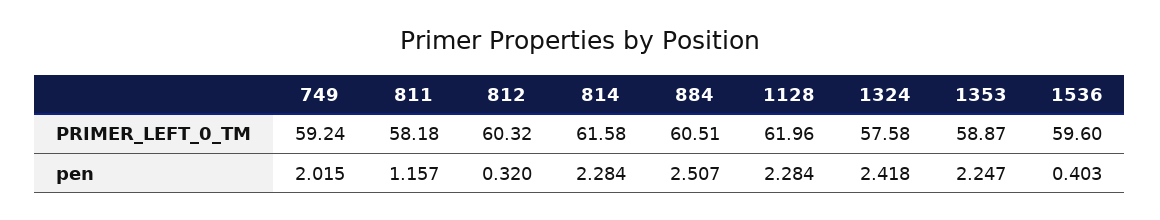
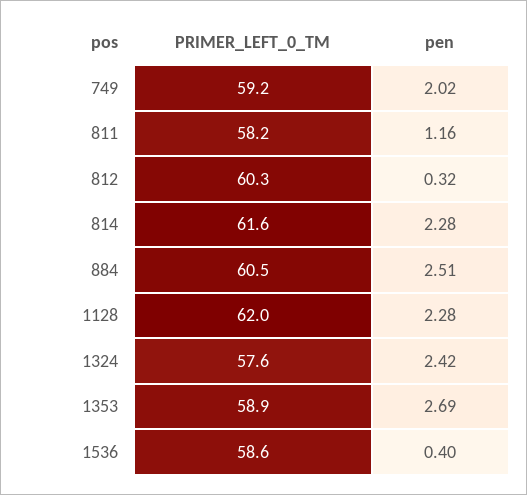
  {
    "749": {
      "PRIMER_LEFT_0_TM": 59.24,
      "pen": 2.015
    },
    "811": {
      "PRIMER_LEFT_0_TM": 58.18,
      "pen": 1.157
    },
    "812": {
      "PRIMER_LEFT_0_TM": 60.32,
      "pen": 0.32
    },
    "814": {
      "PRIMER_LEFT_0_TM": 61.58,
      "pen": 2.284
    },
    "884": {
      "PRIMER_LEFT_0_TM": 60.51,
      "pen": 2.507
    },
    "1128": {
      "PRIMER_LEFT_0_TM": 61.96,
      "pen": 2.284
    },
    "1324": {
      "PRIMER_LEFT_0_TM": 57.58,
      "pen": 2.418
    },
    "1353": {
      "PRIMER_LEFT_0_TM": 58.87,
-     "pen": 2.247
+     "pen": 2.69
    },
    "1536": {
-     "PRIMER_LEFT_0_TM": 59.6,
+     "PRIMER_LEFT_0_TM": 58.6,
      "pen": 0.403
    }
  }

